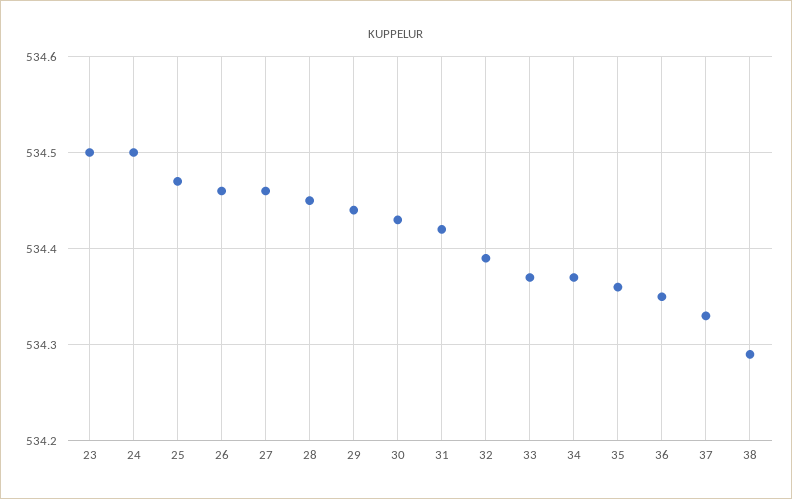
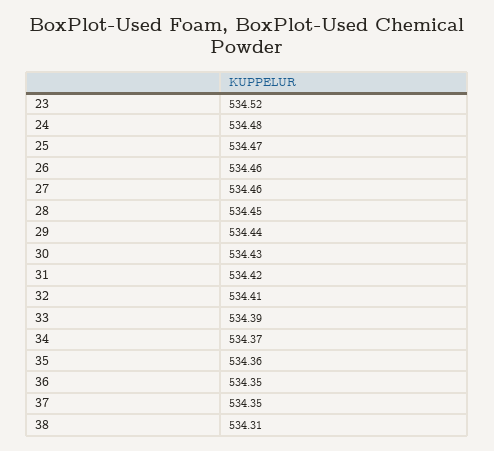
  {
-   "23": 534.5,
+   "23": 534.52,
-   "24": 534.5,
+   "24": 534.48,
    "25": 534.47,
    "26": 534.46,
    "27": 534.46,
    "28": 534.45,
    "29": 534.44,
    "30": 534.43,
    "31": 534.42,
-   "32": 534.39,
+   "32": 534.41,
-   "33": 534.37,
+   "33": 534.39,
    "34": 534.37,
    "35": 534.36,
    "36": 534.35,
-   "37": 534.33,
+   "37": 534.35,
-   "38": 534.29
+   "38": 534.31
  }

